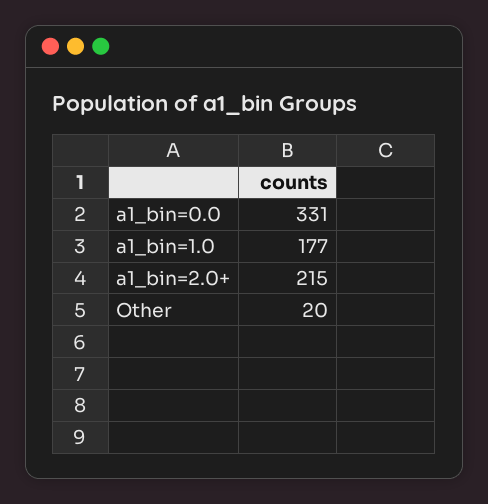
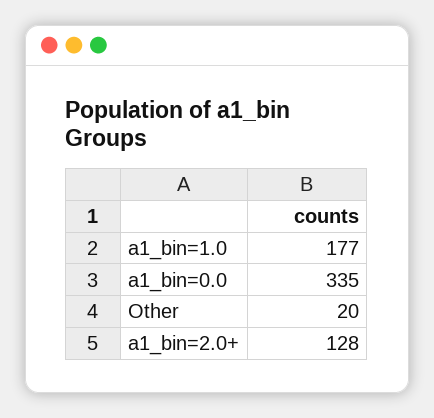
  {
-   "a1_bin=0.0": 331,
+   "a1_bin=0.0": 335,
    "a1_bin=1.0": 177,
-   "a1_bin=2.0+": 215,
+   "a1_bin=2.0+": 128,
    "Other": 20
  }

